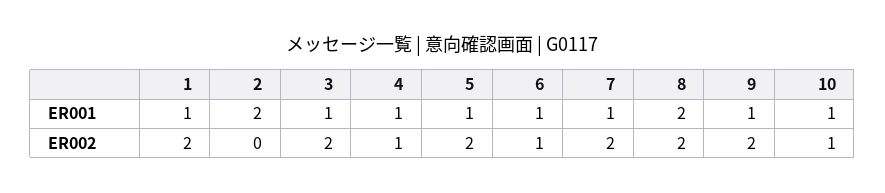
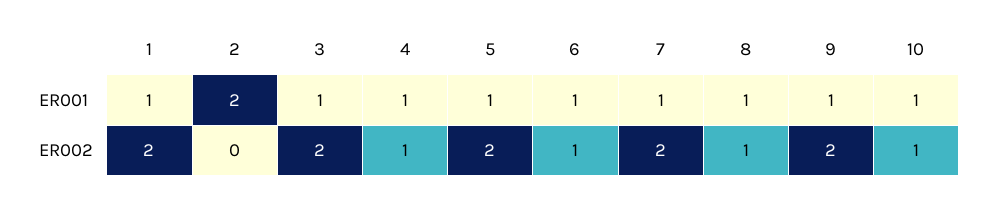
  {
    "1": {
      "ER001": 1,
      "ER002": 2
    },
    "2": {
      "ER001": 2,
      "ER002": 0
    },
    "3": {
      "ER001": 1,
      "ER002": 2
    },
    "4": {
      "ER001": 1,
      "ER002": 1
    },
    "5": {
      "ER001": 1,
      "ER002": 2
    },
    "6": {
      "ER001": 1,
      "ER002": 1
    },
    "7": {
      "ER001": 1,
      "ER002": 2
    },
    "8": {
-     "ER001": 2,
+     "ER001": 1,
-     "ER002": 2
+     "ER002": 1
    },
    "9": {
      "ER001": 1,
      "ER002": 2
    },
    "10": {
      "ER001": 1,
      "ER002": 1
    }
  }

